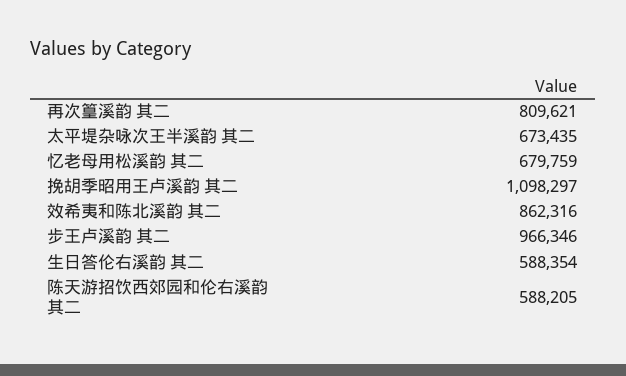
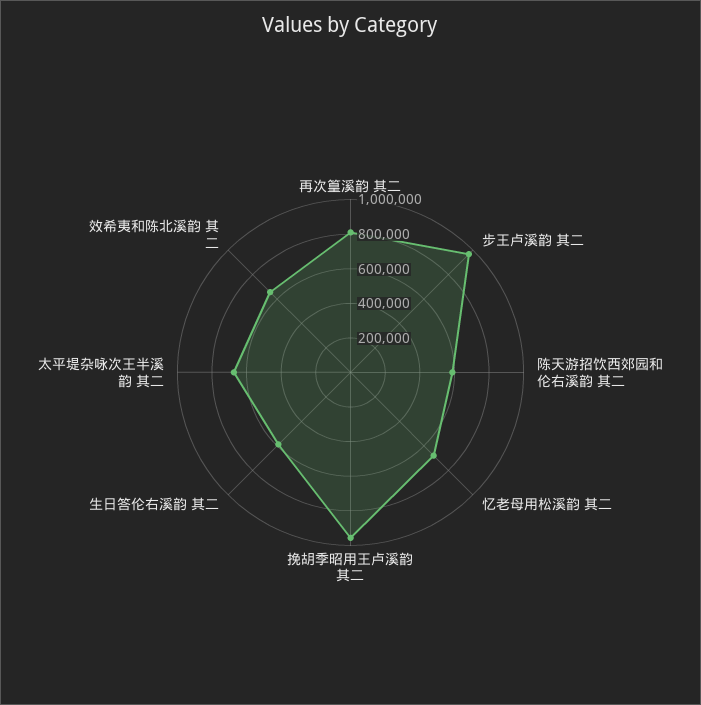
  {
    "再次篁溪韵 其二": 809621,
    "太平堤杂咏次王半溪韵 其二": 673435,
    "忆老母用松溪韵 其二": 679759,
-   "挽胡季昭用王卢溪韵 其二": 1098297,
+   "挽胡季昭用王卢溪韵 其二": 950000,
-   "效希夷和陈北溪韵 其二": 862316,
+   "效希夷和陈北溪韵 其二": 650000,
    "步王卢溪韵 其二": 966346,
    "生日答伦右溪韵 其二": 588354,
    "陈天游招饮西郊园和伦右溪韵 其二": 588205
  }

